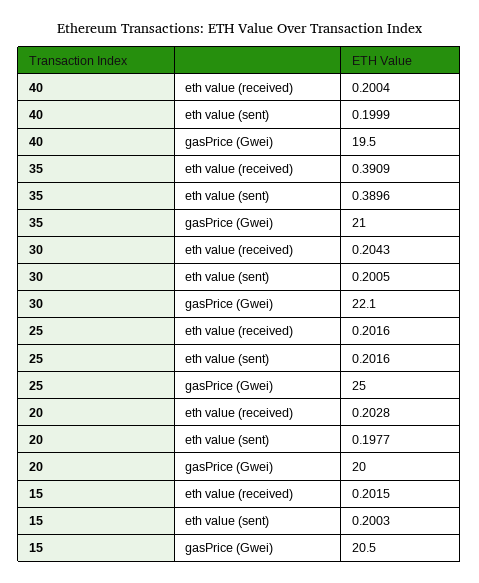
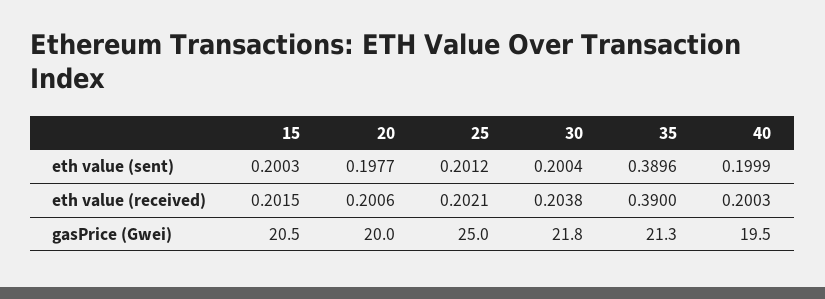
  {
    "40": {
-     "eth value (received)": 0.2004,
+     "eth value (received)": 0.2003,
      "eth value (sent)": 0.1999,
      "gasPrice (Gwei)": 19.5
    },
    "35": {
-     "eth value (received)": 0.3909,
+     "eth value (received)": 0.39,
      "eth value (sent)": 0.3896,
-     "gasPrice (Gwei)": 21
+     "gasPrice (Gwei)": 21.3
    },
    "30": {
-     "eth value (received)": 0.2043,
+     "eth value (received)": 0.2038,
-     "eth value (sent)": 0.2005,
+     "eth value (sent)": 0.2004,
-     "gasPrice (Gwei)": 22.1
+     "gasPrice (Gwei)": 21.8
    },
    "25": {
-     "eth value (received)": 0.2016,
+     "eth value (received)": 0.2021,
-     "eth value (sent)": 0.2016,
+     "eth value (sent)": 0.2012,
      "gasPrice (Gwei)": 25
    },
    "20": {
-     "eth value (received)": 0.2028,
+     "eth value (received)": 0.2006,
      "eth value (sent)": 0.1977,
      "gasPrice (Gwei)": 20
    },
    "15": {
      "eth value (received)": 0.2015,
      "eth value (sent)": 0.2003,
      "gasPrice (Gwei)": 20.5
    }
  }

